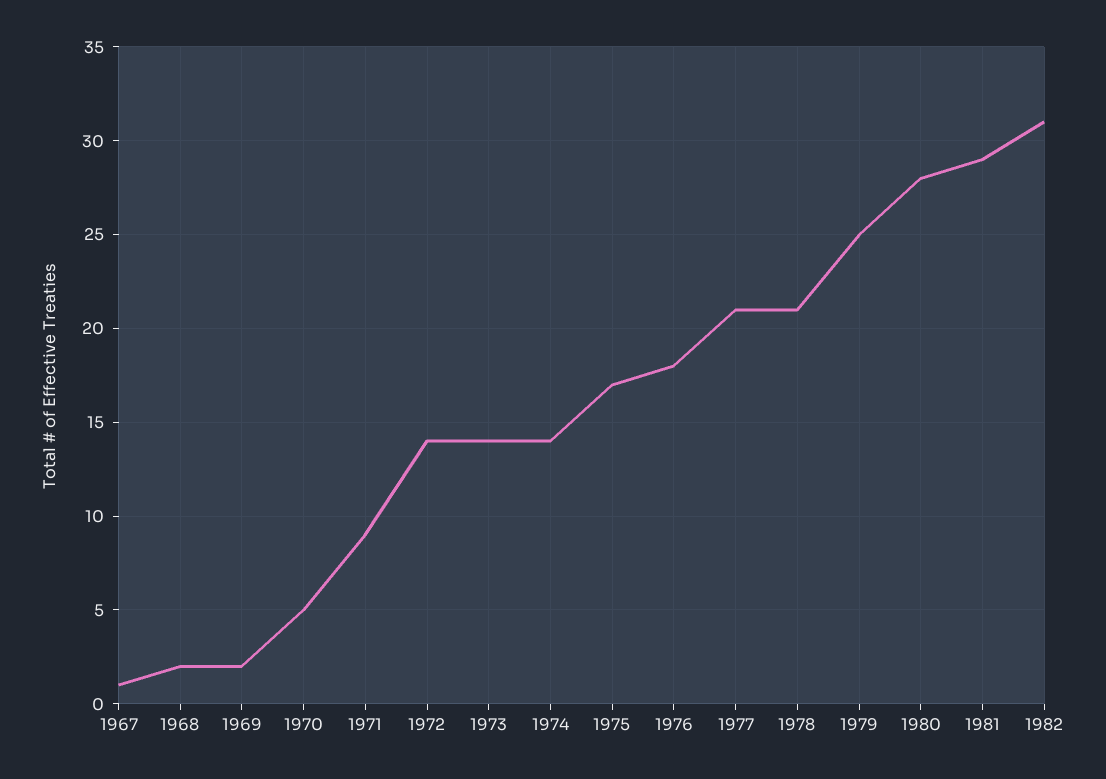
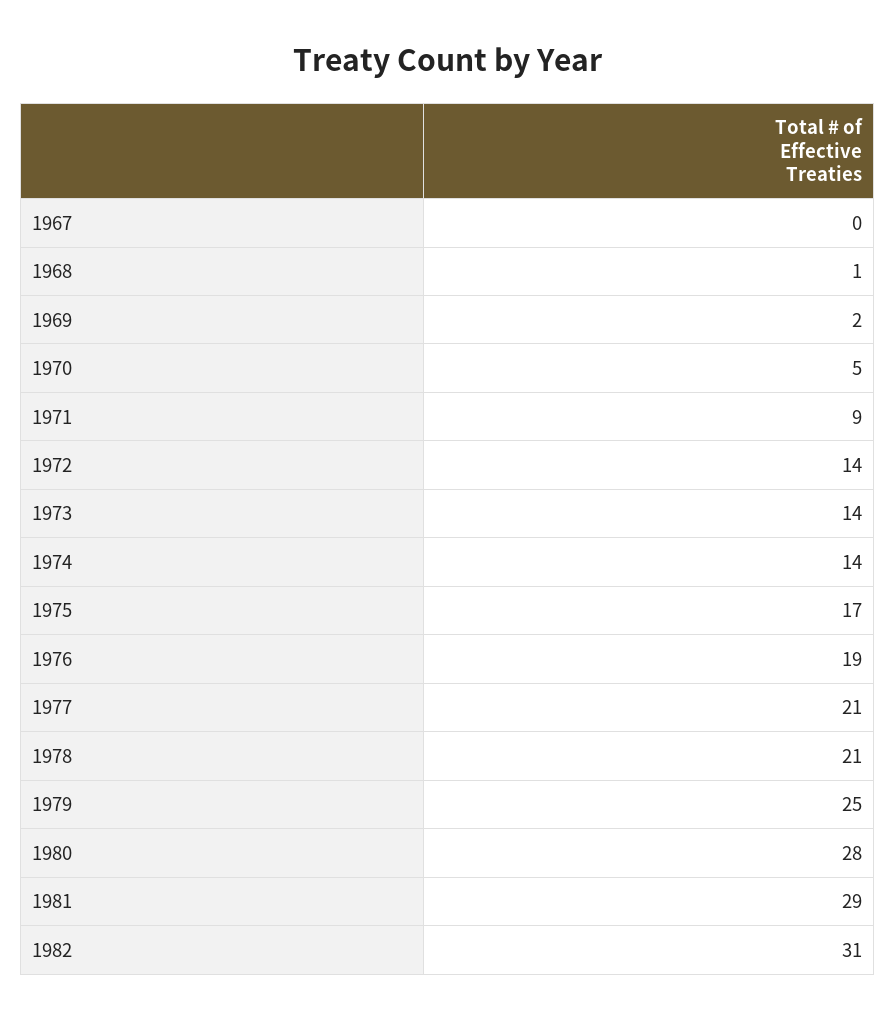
  {
-   "1967": 1,
+   "1967": 0,
-   "1968": 2,
+   "1968": 1,
    "1969": 2,
    "1970": 5,
    "1971": 9,
    "1972": 14,
    "1973": 14,
    "1974": 14,
    "1975": 17,
-   "1976": 18,
+   "1976": 19,
    "1977": 21,
    "1978": 21,
    "1979": 25,
    "1980": 28,
    "1981": 29,
    "1982": 31
  }

